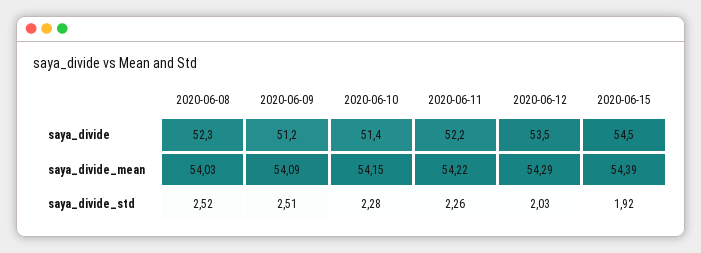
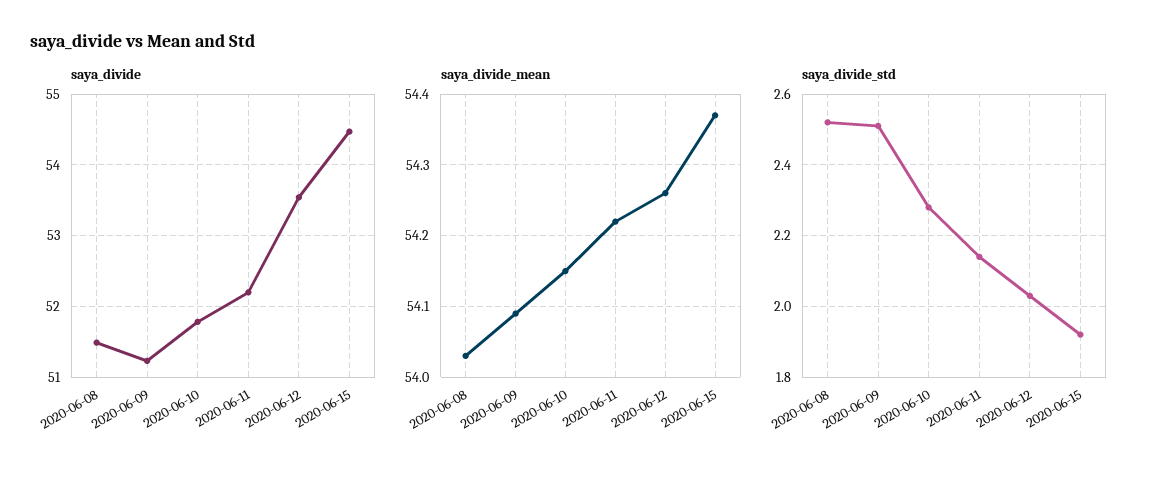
  {
    "saya_divide": {
-     "2020-06-08": 52.3,
+     "2020-06-08": 51.5,
      "2020-06-09": 51.2,
-     "2020-06-10": 51.4,
+     "2020-06-10": 51.8,
      "2020-06-11": 52.2,
      "2020-06-12": 53.5,
      "2020-06-15": 54.5
    },
    "saya_divide_mean": {
      "2020-06-08": 54.03,
      "2020-06-09": 54.09,
      "2020-06-10": 54.15,
      "2020-06-11": 54.22,
-     "2020-06-12": 54.29,
+     "2020-06-12": 54.26,
-     "2020-06-15": 54.39
+     "2020-06-15": 54.37
    },
    "saya_divide_std": {
      "2020-06-08": 2.52,
      "2020-06-09": 2.51,
      "2020-06-10": 2.28,
-     "2020-06-11": 2.26,
+     "2020-06-11": 2.15,
      "2020-06-12": 2.03,
      "2020-06-15": 1.92
    }
  }

